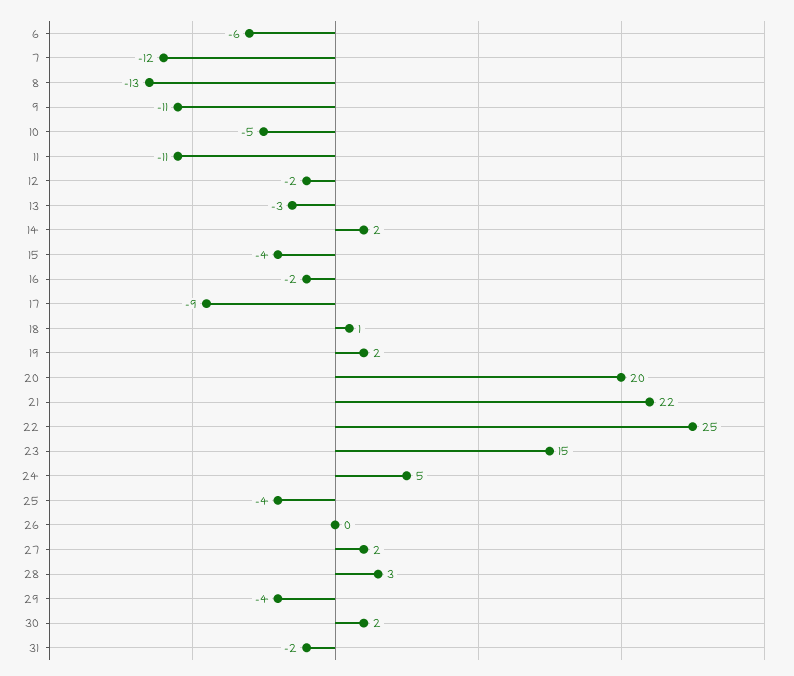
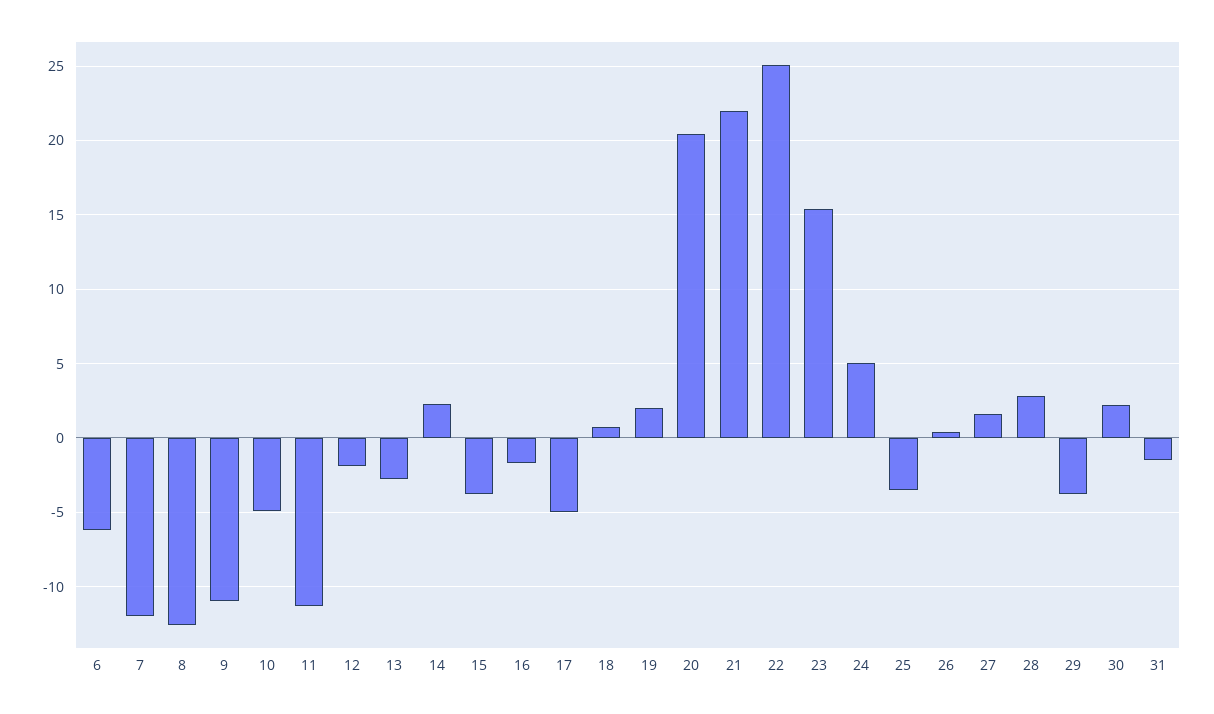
  {
    "6": -6,
    "7": -12,
    "8": -13,
    "9": -11,
    "10": -5,
    "11": -11,
    "12": -2,
    "13": -3,
    "14": 2,
    "15": -4,
    "16": -2,
-   "17": -9,
+   "17": -5,
    "18": 1,
    "19": 2,
    "20": 20,
    "21": 22,
    "22": 25,
    "23": 15,
    "24": 5,
    "25": -4,
    "26": 0,
    "27": 2,
    "28": 3,
    "29": -4,
    "30": 2,
    "31": -2
  }

